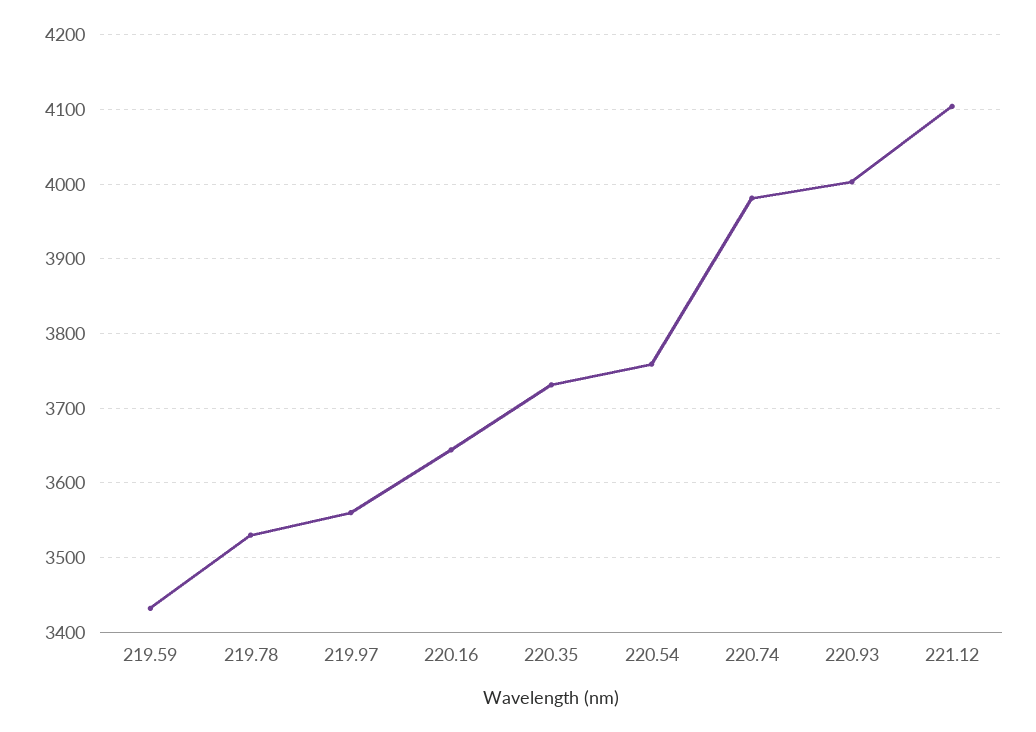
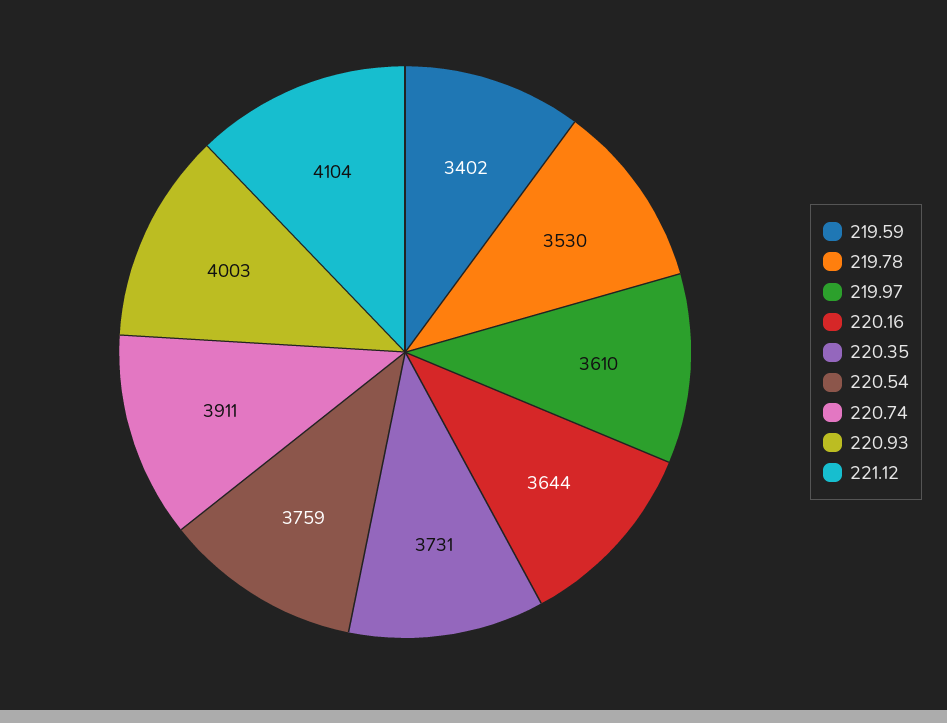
  {
-   "219.59": 3430,
+   "219.59": 3402,
    "219.78": 3530,
-   "219.97": 3560,
+   "219.97": 3610,
    "220.16": 3644,
    "220.35": 3731,
    "220.54": 3759,
-   "220.74": 3980,
+   "220.74": 3911,
    "220.93": 4003,
    "221.12": 4104
  }

